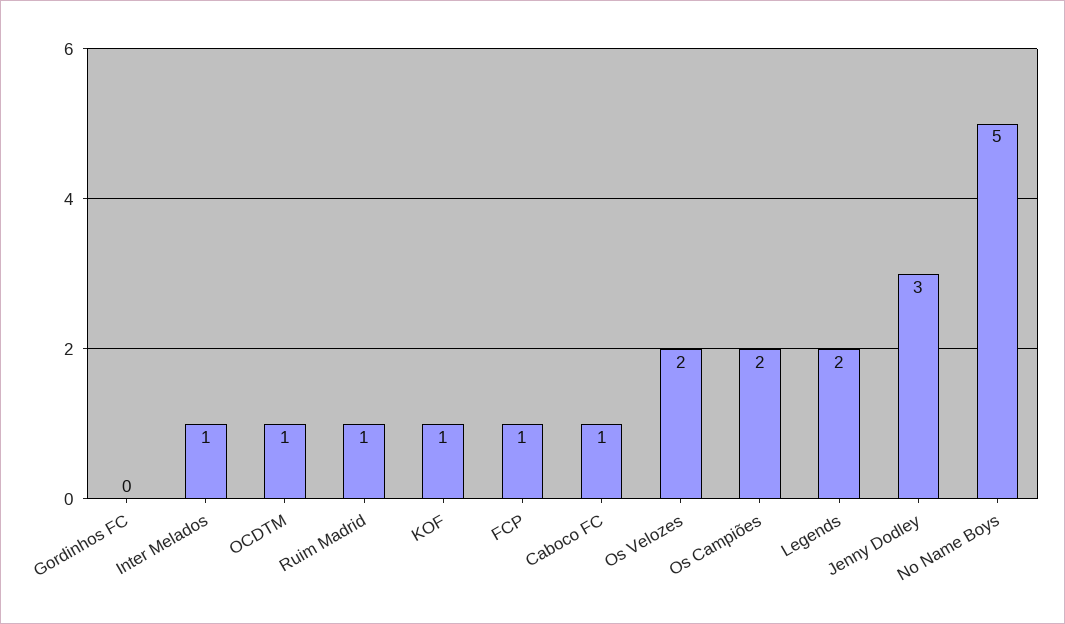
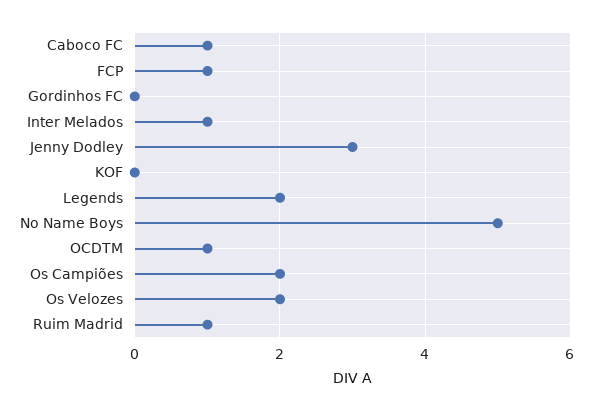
  {
    "Gordinhos FC": 0,
    "Inter Melados": 1,
    "OCDTM": 1,
    "Ruim Madrid": 1,
-   "KOF": 1,
+   "KOF": 0,
    "FCP": 1,
    "Caboco FC": 1,
    "Os Velozes": 2,
    "Os Campiões": 2,
    "Legends": 2,
    "Jenny Dodley": 3,
    "No Name Boys": 5
  }

